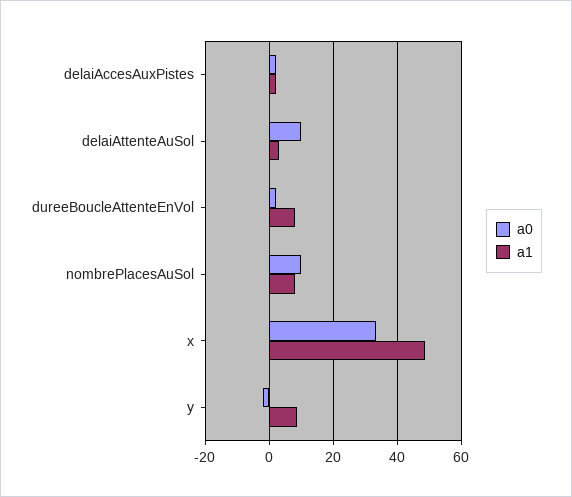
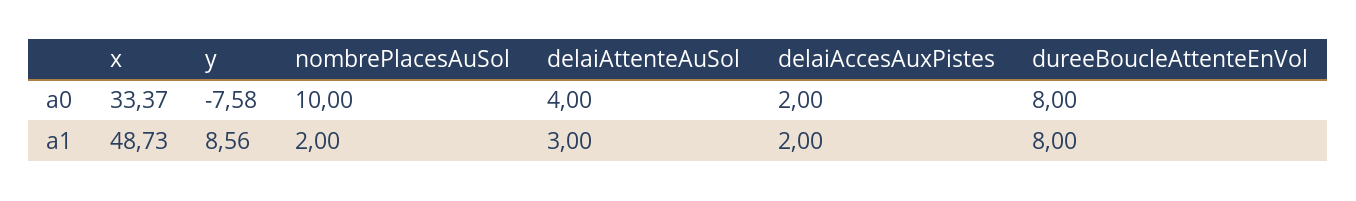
  {
    "a0": {
      "delaiAccesAuxPistes": 2,
-     "delaiAttenteAuSol": 10,
+     "delaiAttenteAuSol": 4,
-     "dureeBoucleAttenteEnVol": 2,
+     "dureeBoucleAttenteEnVol": 8,
      "nombrePlacesAuSol": 10,
      "x": 33.37,
-     "y": -2
+     "y": -7.58
    },
    "a1": {
      "delaiAccesAuxPistes": 2,
      "delaiAttenteAuSol": 3,
      "dureeBoucleAttenteEnVol": 8,
-     "nombrePlacesAuSol": 8,
+     "nombrePlacesAuSol": 2,
      "x": 48.73,
      "y": 8.56
    }
  }

